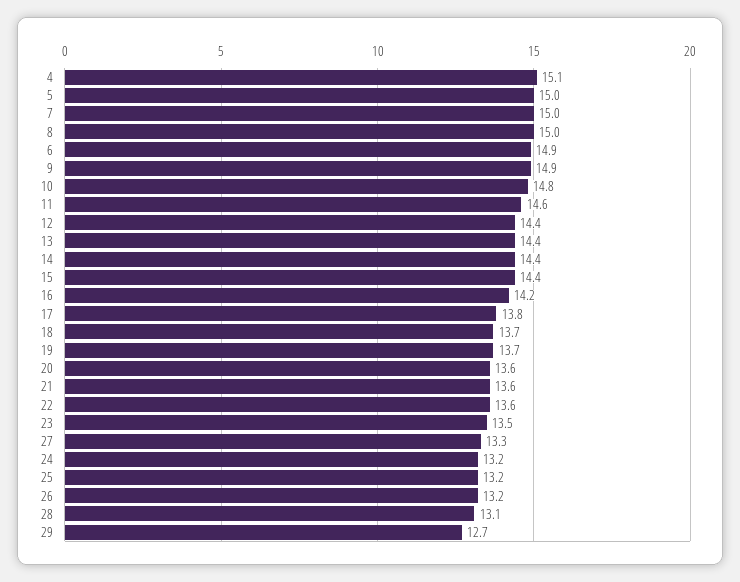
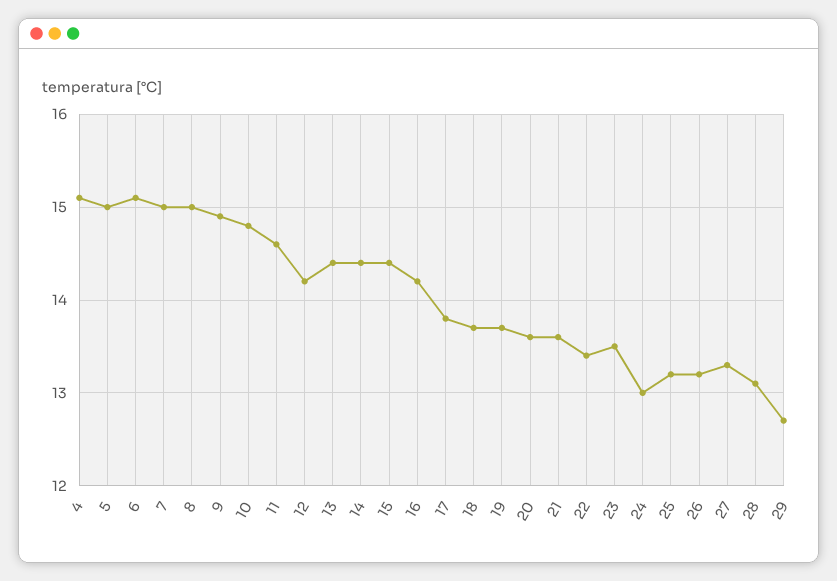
  {
    "4": 15.1,
    "5": 15,
    "7": 15,
    "8": 15,
-   "6": 14.9,
+   "6": 15.1,
    "9": 14.9,
    "10": 14.8,
    "11": 14.6,
-   "12": 14.4,
+   "12": 14.2,
    "13": 14.4,
    "14": 14.4,
    "15": 14.4,
    "16": 14.2,
    "17": 13.8,
    "18": 13.7,
    "19": 13.7,
    "20": 13.6,
    "21": 13.6,
-   "22": 13.6,
+   "22": 13.4,
    "23": 13.5,
    "27": 13.3,
-   "24": 13.2,
+   "24": 13,
    "25": 13.2,
    "26": 13.2,
    "28": 13.1,
    "29": 12.7
  }

